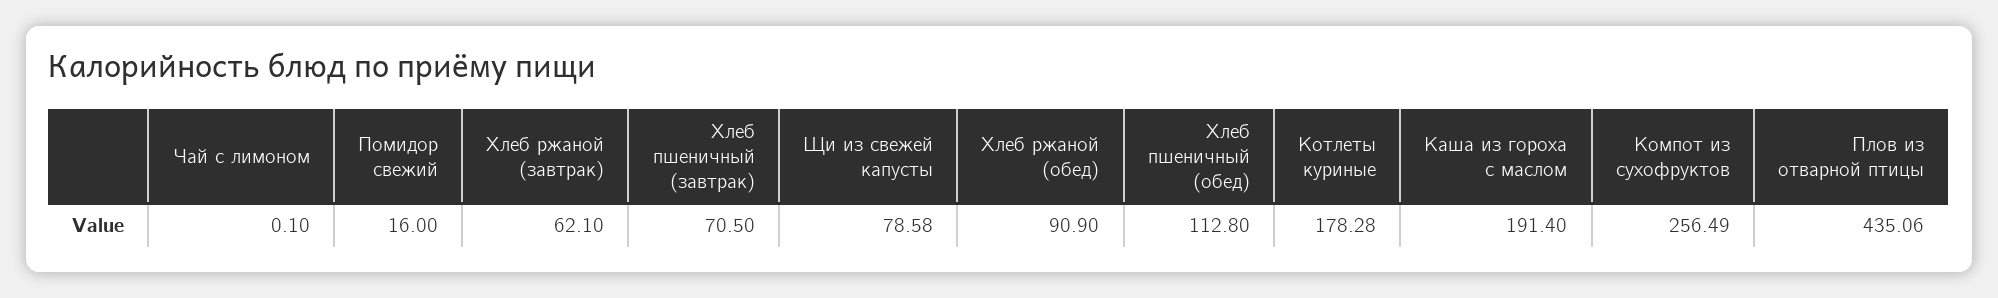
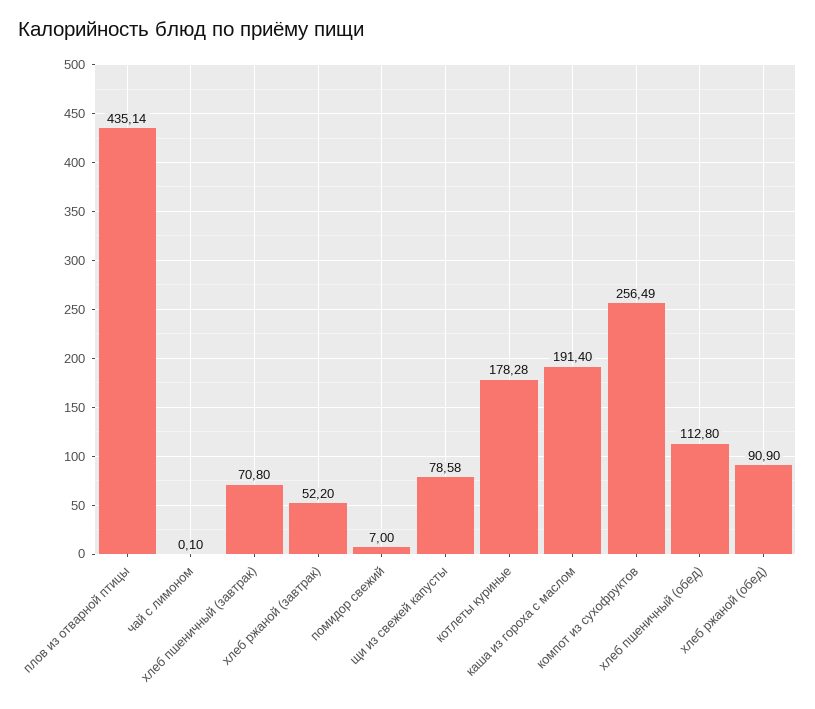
  {
    "Чай с лимоном": 0.1,
-   "Помидор свежий": 16,
+   "Помидор свежий": 7,
-   "Хлеб ржаной (завтрак)": 62.1,
+   "Хлеб ржаной (завтрак)": 52.2,
-   "Хлеб пшеничный (завтрак)": 70.5,
+   "Хлеб пшеничный (завтрак)": 70.8,
    "Щи из свежей капусты": 78.58,
    "Хлеб ржаной (обед)": 90.9,
    "Хлеб пшеничный (обед)": 112.8,
    "Котлеты куриные": 178.28,
    "Каша из гороха с маслом": 191.4,
    "Компот из сухофруктов": 256.49,
-   "Плов из отварной птицы": 435.06
+   "Плов из отварной птицы": 435.14
  }

